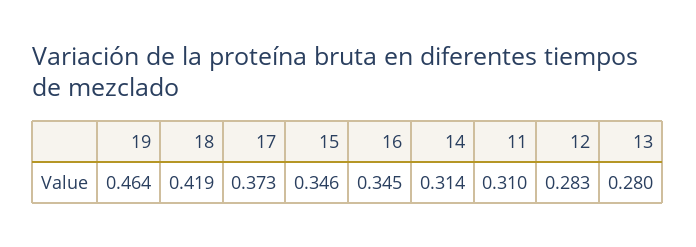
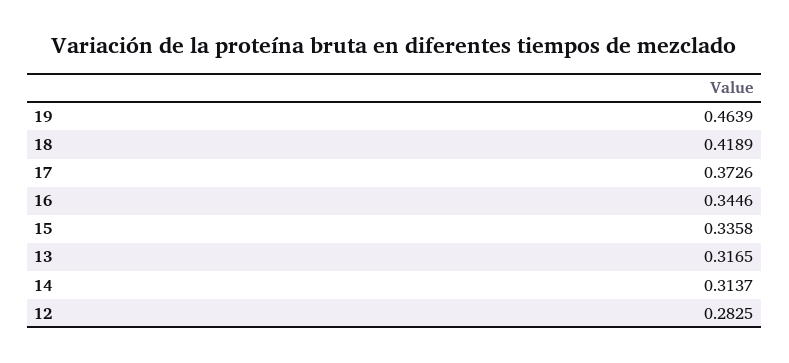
  {
    "19": 0.4639,
    "18": 0.4189,
    "17": 0.3726,
-   "15": 0.346,
+   "15": 0.3358,
    "16": 0.3446,
    "14": 0.3137,
-   "11": 0.31,
    "12": 0.2825,
-   "13": 0.28
+   "13": 0.3165
  }

